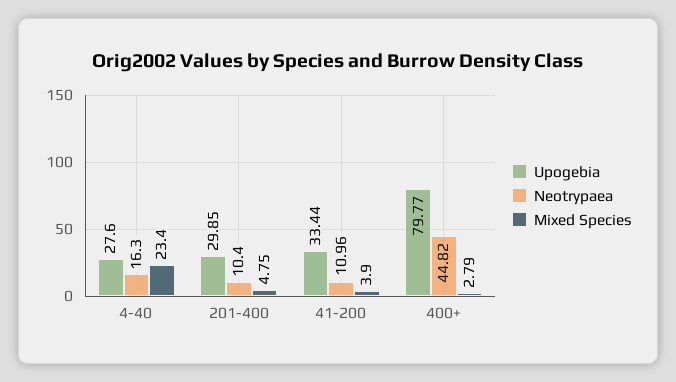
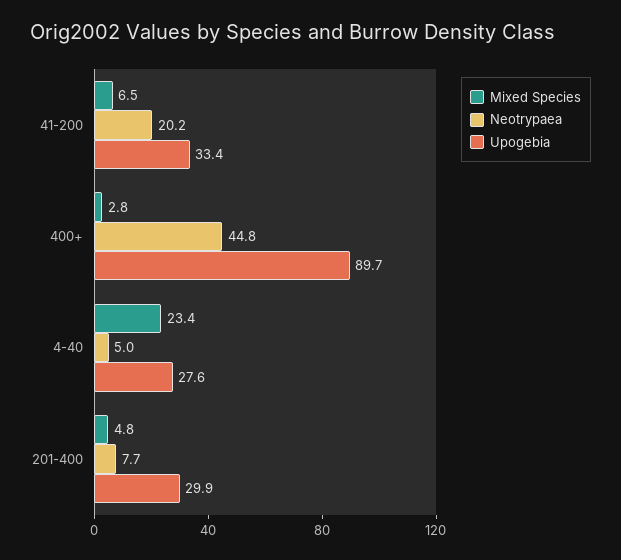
  {
    "Upogebia": {
      "4-40": 27.6,
      "201-400": 29.85,
      "41-200": 33.44,
-     "400+": 79.77
+     "400+": 89.7
    },
    "Neotrypaea": {
-     "4-40": 16.3,
+     "4-40": 5,
-     "201-400": 10.4,
+     "201-400": 7.7,
-     "41-200": 10.96,
+     "41-200": 20.2,
      "400+": 44.82
    },
    "Mixed Species": {
      "4-40": 23.4,
      "201-400": 4.75,
-     "41-200": 3.9,
+     "41-200": 6.5,
      "400+": 2.79
    }
  }

